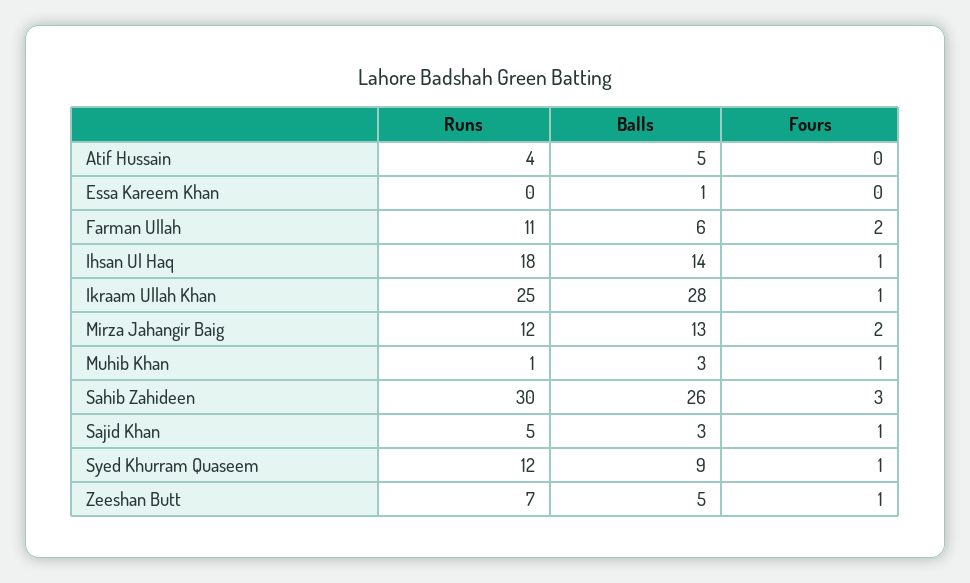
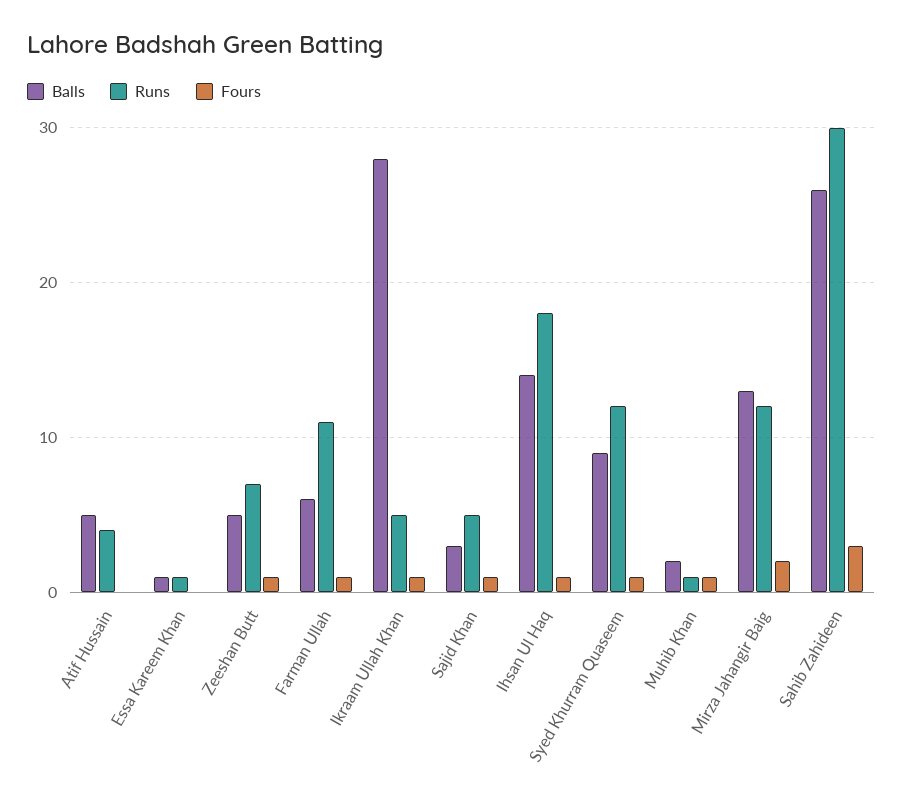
  {
    "Runs": {
      "Atif Hussain": 4,
-     "Essa Kareem Khan": 0,
+     "Essa Kareem Khan": 1,
      "Farman Ullah": 11,
      "Ihsan Ul Haq": 18,
-     "Ikraam Ullah Khan": 25,
+     "Ikraam Ullah Khan": 5,
      "Mirza Jahangir Baig": 12,
      "Muhib Khan": 1,
      "Sahib Zahideen": 30,
      "Sajid Khan": 5,
      "Syed Khurram Quaseem": 12,
      "Zeeshan Butt": 7
    },
    "Balls": {
      "Atif Hussain": 5,
      "Essa Kareem Khan": 1,
      "Farman Ullah": 6,
      "Ihsan Ul Haq": 14,
      "Ikraam Ullah Khan": 28,
      "Mirza Jahangir Baig": 13,
-     "Muhib Khan": 3,
+     "Muhib Khan": 2,
      "Sahib Zahideen": 26,
      "Sajid Khan": 3,
      "Syed Khurram Quaseem": 9,
      "Zeeshan Butt": 5
    },
    "Fours": {
      "Atif Hussain": 0,
      "Essa Kareem Khan": 0,
-     "Farman Ullah": 2,
+     "Farman Ullah": 1,
      "Ihsan Ul Haq": 1,
      "Ikraam Ullah Khan": 1,
      "Mirza Jahangir Baig": 2,
      "Muhib Khan": 1,
      "Sahib Zahideen": 3,
      "Sajid Khan": 1,
      "Syed Khurram Quaseem": 1,
      "Zeeshan Butt": 1
    }
  }

